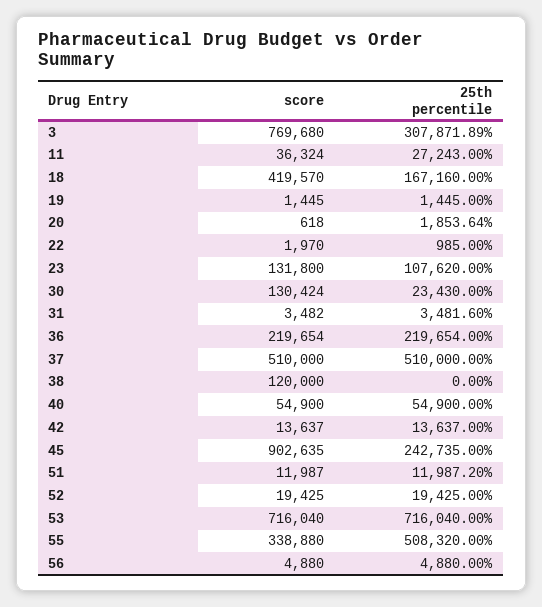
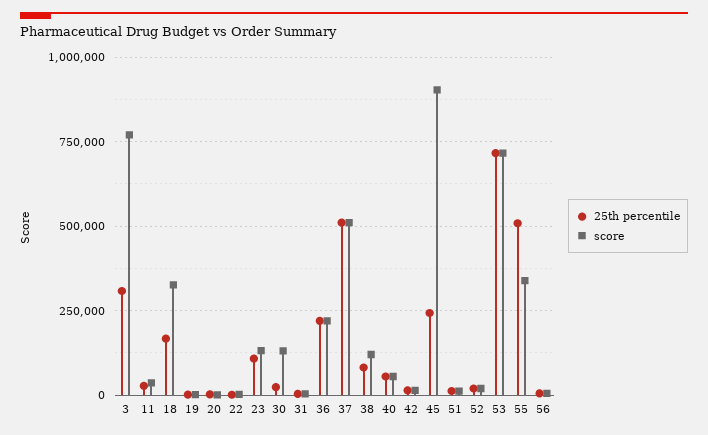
  {
    "score": {
      "3": 769680,
      "11": 36324,
-     "18": 419570,
+     "18": 325000,
      "19": 1445,
      "20": 618,
      "22": 1970,
      "23": 131800,
      "30": 130424,
      "31": 3482,
      "36": 219654,
      "37": 510000,
      "38": 120000,
      "40": 54900,
      "42": 13637,
      "45": 902635,
      "51": 11987,
      "52": 19425,
      "53": 716040,
      "55": 338880,
      "56": 4880
    },
    "25th percentile": {
      "3": 307871.89,
      "11": 27243,
      "18": 167160,
      "19": 1445,
      "20": 1853.64,
      "22": 985,
      "23": 107620,
      "30": 23430,
      "31": 3481.6,
      "36": 219654,
      "37": 510000,
-     "38": 0,
+     "38": 75000,
      "40": 54900,
      "42": 13637,
      "45": 242735,
      "51": 11987.2,
      "52": 19425,
      "53": 716040,
      "55": 508320,
      "56": 4880
    }
  }

